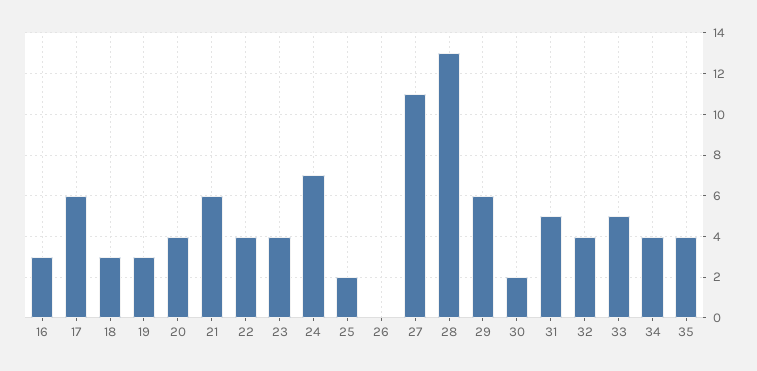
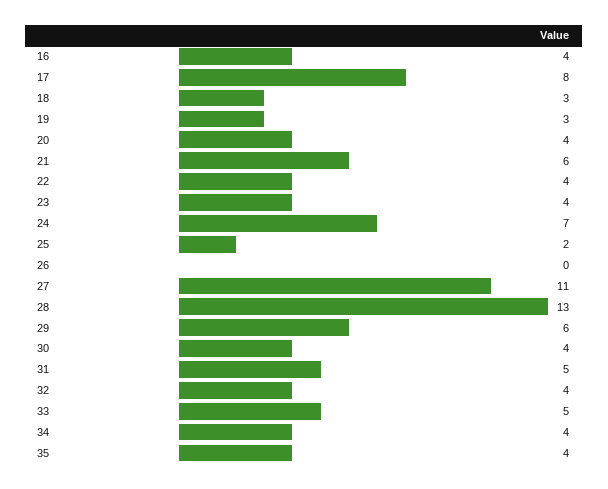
  {
-   "16": 3,
+   "16": 4,
-   "17": 6,
+   "17": 8,
    "18": 3,
    "19": 3,
    "20": 4,
    "21": 6,
    "22": 4,
    "23": 4,
    "24": 7,
    "25": 2,
    "26": 0,
    "27": 11,
    "28": 13,
    "29": 6,
-   "30": 2,
+   "30": 4,
    "31": 5,
    "32": 4,
    "33": 5,
    "34": 4,
    "35": 4
  }

